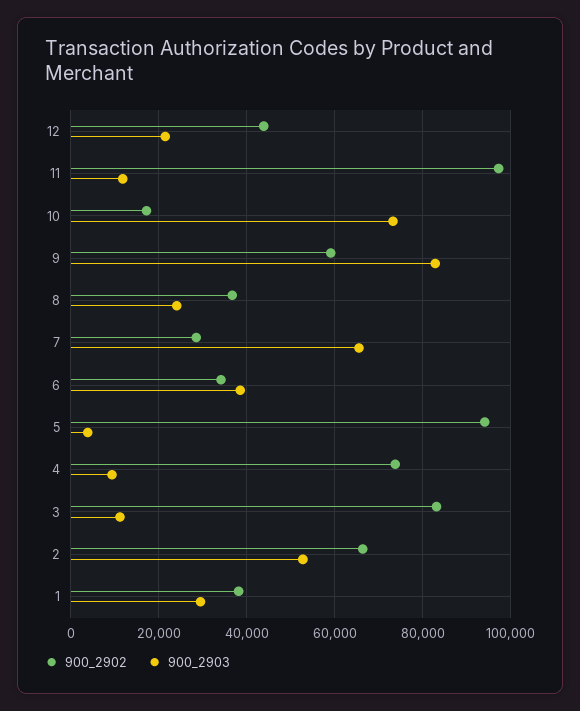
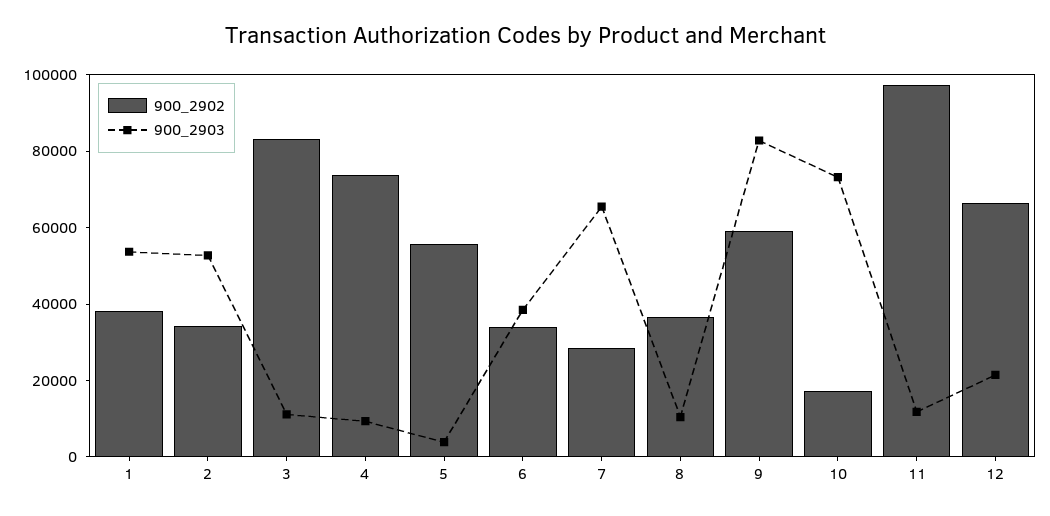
  {
    "900_2902": {
-     "12": 44000,
+     "12": 65000,
      "11": 98000,
      "10": 18000,
      "9": 60000,
      "8": 36000,
      "7": 28000,
      "6": 34000,
-     "5": 94000,
+     "5": 55000,
      "4": 74000,
      "3": 84000,
-     "2": 66000,
+     "2": 35000,
      "1": 38000
    },
    "900_2903": {
      "12": 22000,
      "11": 12000,
      "10": 74000,
      "9": 82000,
-     "8": 24000,
+     "8": 10000,
      "7": 66000,
      "6": 38000,
      "5": 4000,
      "4": 10000,
      "3": 12000,
      "2": 52000,
-     "1": 30000
+     "1": 55000
    }
  }

